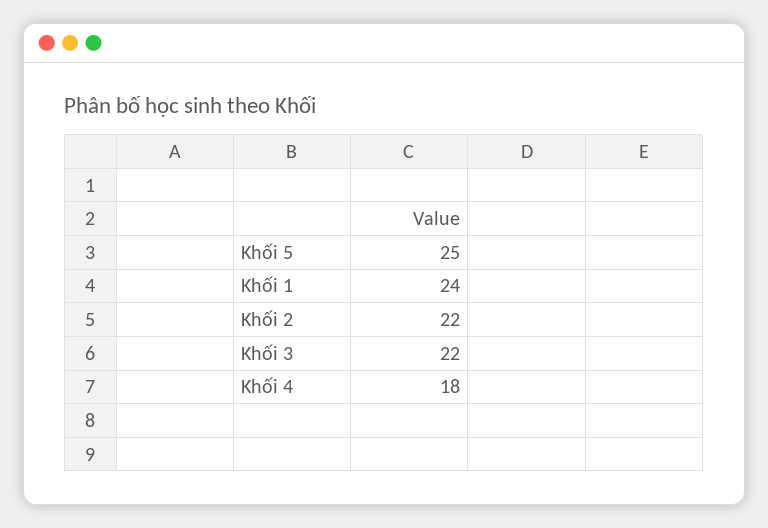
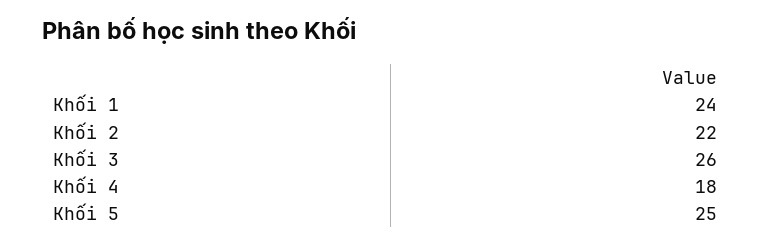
  {
    "Khối 5": 25,
    "Khối 1": 24,
    "Khối 2": 22,
-   "Khối 3": 22,
+   "Khối 3": 26,
    "Khối 4": 18
  }

